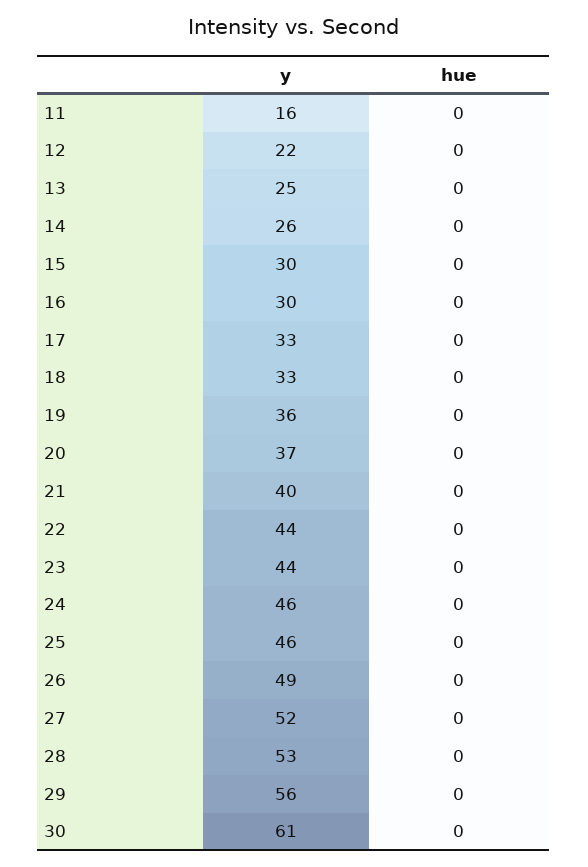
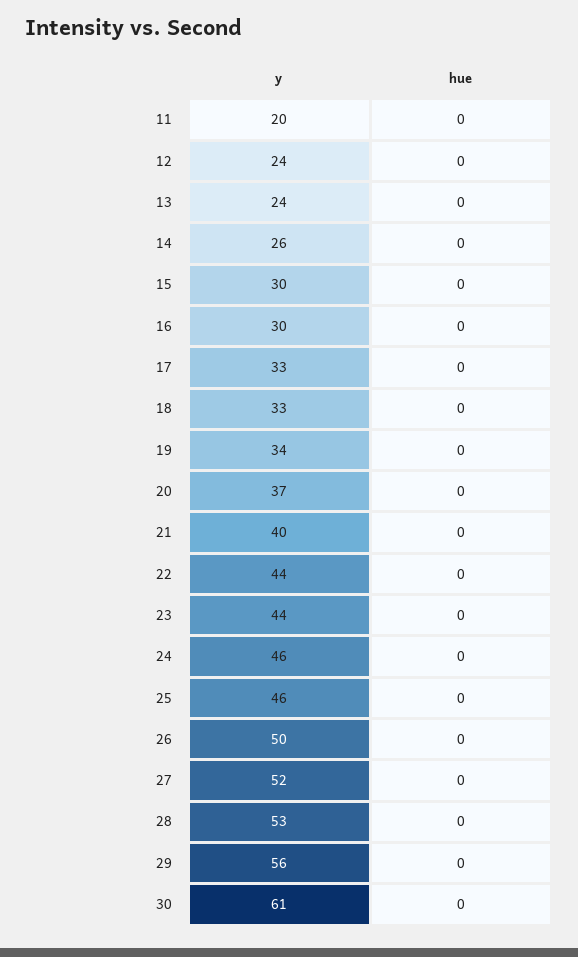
  {
    "y": {
-     "11": 16,
+     "11": 20,
-     "12": 22,
+     "12": 24,
-     "13": 25,
+     "13": 24,
      "14": 26,
      "15": 30,
      "16": 30,
      "17": 33,
      "18": 33,
-     "19": 36,
+     "19": 34,
      "20": 37,
      "21": 40,
      "22": 44,
      "23": 44,
      "24": 46,
      "25": 46,
-     "26": 49,
+     "26": 50,
      "27": 52,
      "28": 53,
      "29": 56,
      "30": 61
    },
    "hue": {
      "11": 0,
      "12": 0,
      "13": 0,
      "14": 0,
      "15": 0,
      "16": 0,
      "17": 0,
      "18": 0,
      "19": 0,
      "20": 0,
      "21": 0,
      "22": 0,
      "23": 0,
      "24": 0,
      "25": 0,
      "26": 0,
      "27": 0,
      "28": 0,
      "29": 0,
      "30": 0
    }
  }

